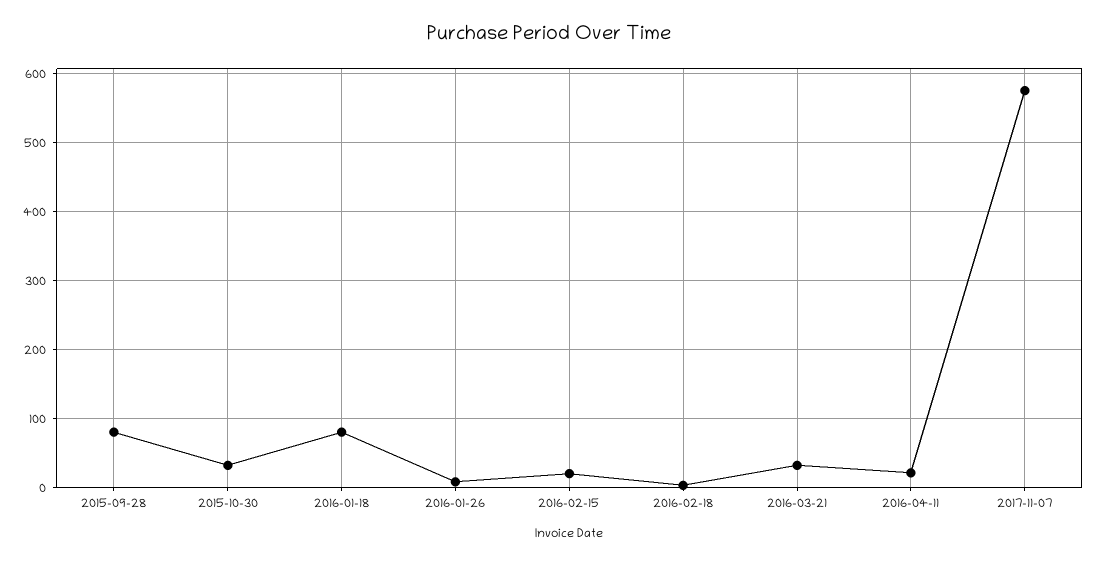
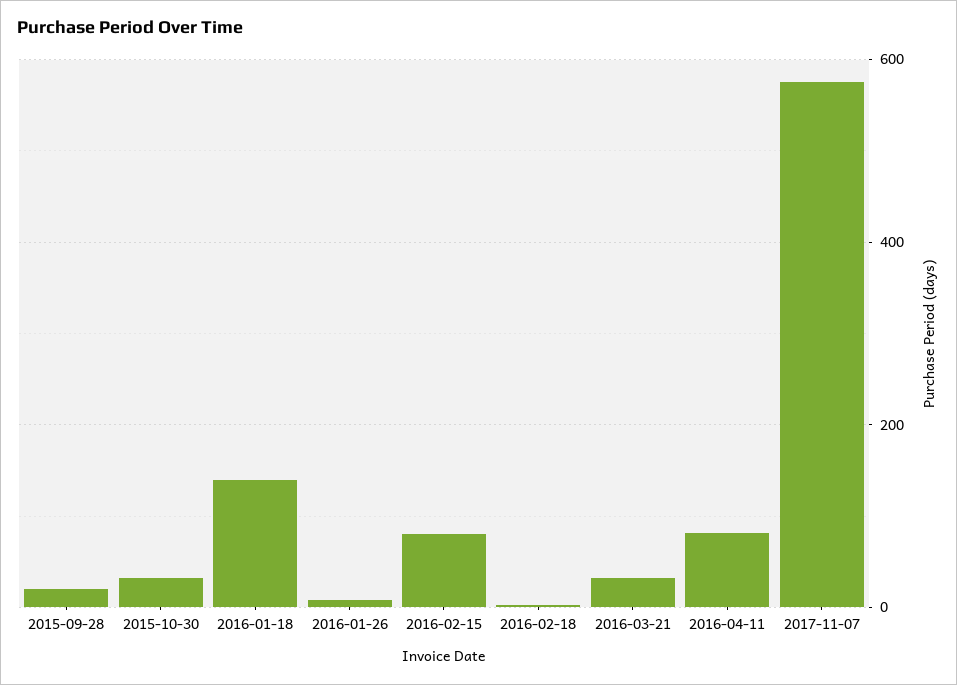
  {
-   "2015-09-28": 80,
+   "2015-09-28": 20,
    "2015-10-30": 30,
-   "2016-01-18": 80,
+   "2016-01-18": 140,
    "2016-01-26": 10,
-   "2016-02-15": 20,
+   "2016-02-15": 80,
    "2016-02-18": 0,
    "2016-03-21": 30,
-   "2016-04-11": 20,
+   "2016-04-11": 80,
    "2017-11-07": 580
  }

